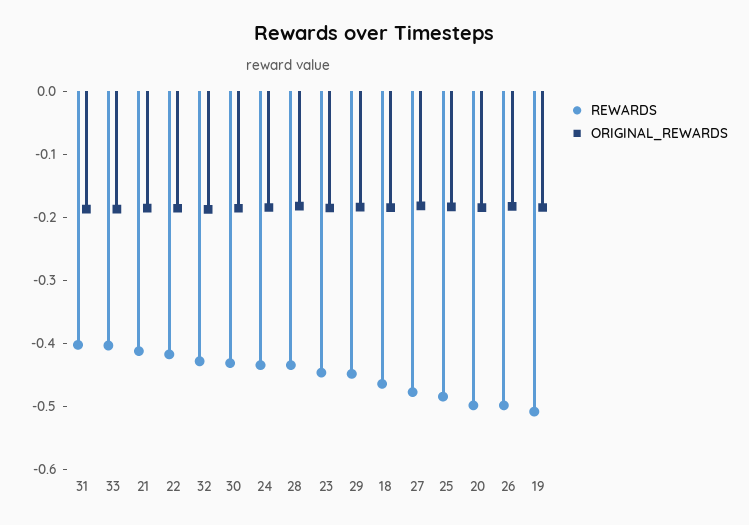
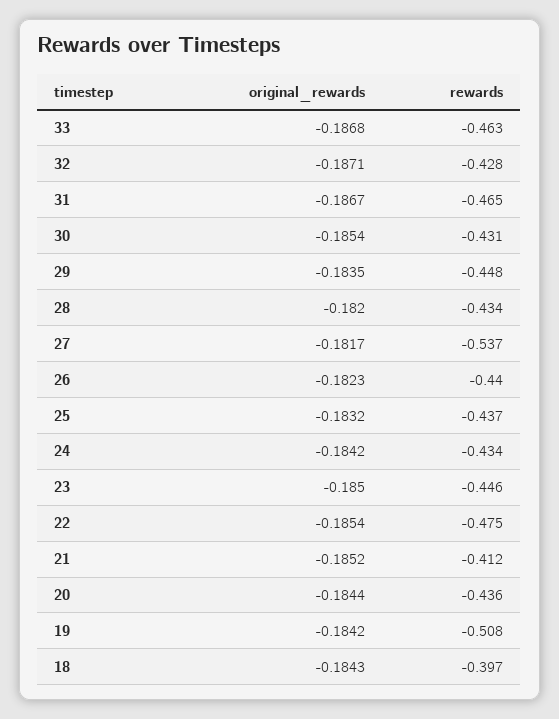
  {
    "REWARDS": {
-     "31": -0.4,
+     "31": -0.465,
-     "33": -0.4,
+     "33": -0.463,
      "21": -0.412,
-     "22": -0.42,
+     "22": -0.475,
      "32": -0.428,
      "30": -0.431,
      "24": -0.434,
      "28": -0.434,
      "23": -0.446,
      "29": -0.448,
-     "18": -0.46,
+     "18": -0.397,
-     "27": -0.48,
+     "27": -0.537,
-     "25": -0.48,
+     "25": -0.437,
-     "20": -0.5,
+     "20": -0.436,
-     "26": -0.5,
+     "26": -0.44,
      "19": -0.508
    },
    "ORIGINAL_REWARDS": {
      "31": -0.1867,
      "33": -0.1868,
      "21": -0.1852,
      "22": -0.1854,
      "32": -0.1871,
      "30": -0.1854,
      "24": -0.1842,
      "28": -0.182,
      "23": -0.185,
      "29": -0.1835,
      "18": -0.1843,
      "27": -0.1817,
      "25": -0.1832,
      "20": -0.1844,
      "26": -0.1823,
      "19": -0.1842
    }
  }

